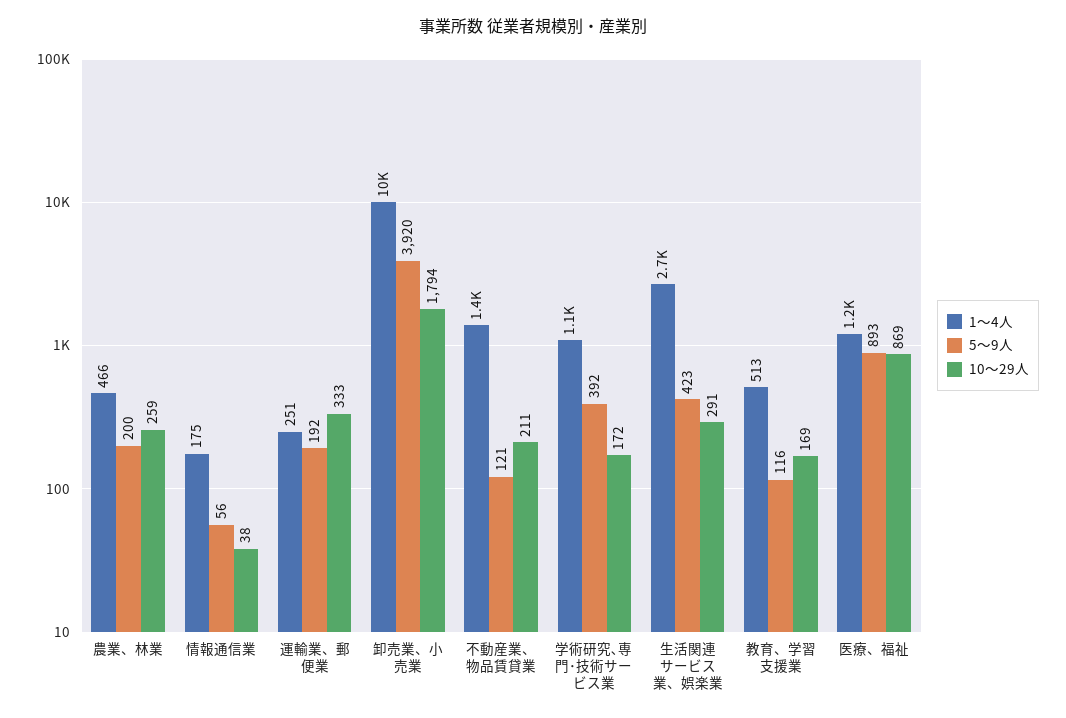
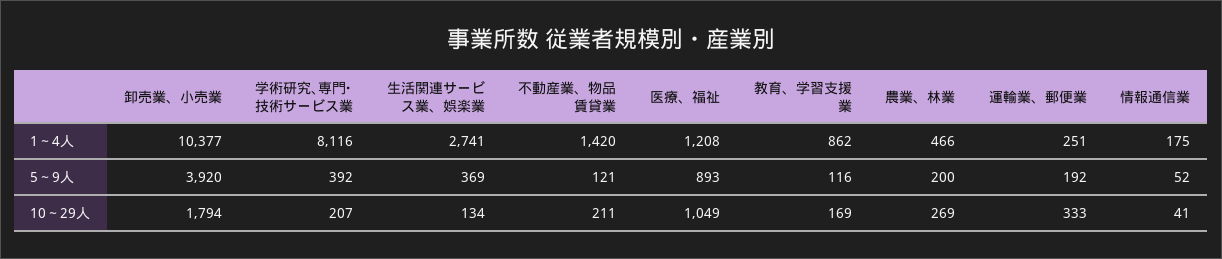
  {
    "1～4人": {
      "農業、林業": 466,
      "情報通信業": 175,
      "運輸業、郵便業": 251,
      "卸売業、小売業": 10377,
      "不動産業、物品賃貸業": 1420,
-     "学術研究､専門･技術サービス業": 1100,
+     "学術研究､専門･技術サービス業": 8116,
      "生活関連サービス業、娯楽業": 2741,
-     "教育、学習支援業": 513,
+     "教育、学習支援業": 862,
      "医療、福祉": 1208
    },
    "5～9人": {
      "農業、林業": 200,
-     "情報通信業": 56,
+     "情報通信業": 52,
      "運輸業、郵便業": 192,
      "卸売業、小売業": 3920,
      "不動産業、物品賃貸業": 121,
      "学術研究､専門･技術サービス業": 392,
-     "生活関連サービス業、娯楽業": 423,
+     "生活関連サービス業、娯楽業": 369,
      "教育、学習支援業": 116,
      "医療、福祉": 893
    },
    "10～29人": {
-     "農業、林業": 259,
+     "農業、林業": 269,
-     "情報通信業": 38,
+     "情報通信業": 41,
      "運輸業、郵便業": 333,
      "卸売業、小売業": 1794,
      "不動産業、物品賃貸業": 211,
-     "学術研究､専門･技術サービス業": 172,
+     "学術研究､専門･技術サービス業": 207,
-     "生活関連サービス業、娯楽業": 291,
+     "生活関連サービス業、娯楽業": 134,
      "教育、学習支援業": 169,
-     "医療、福祉": 869
+     "医療、福祉": 1049
    }
  }

